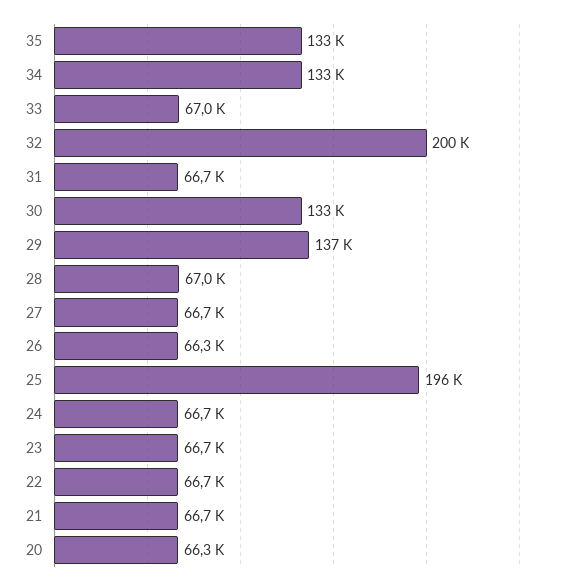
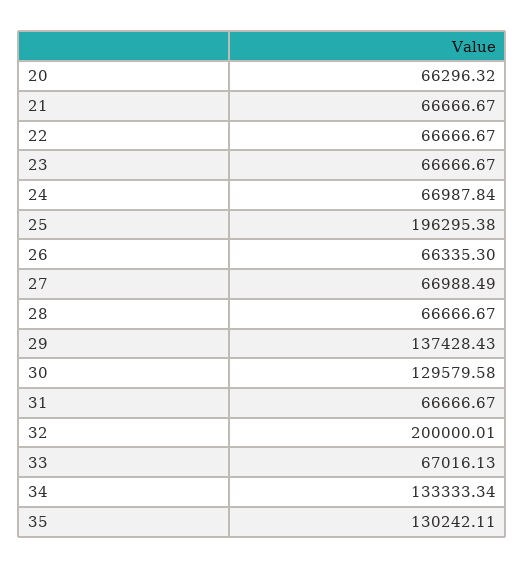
  {
-   "35": 133000,
+   "35": 130242.11,
    "34": 133333.34,
    "33": 67016.13,
    "32": 200000.01,
    "31": 66666.67,
-   "30": 133000,
+   "30": 129579.58,
    "29": 137428.43,
-   "28": 67000,
+   "28": 66666.67,
-   "27": 66700,
+   "27": 66988.49,
    "26": 66335.3,
    "25": 196295.38,
-   "24": 66700,
+   "24": 66987.84,
    "23": 66666.67,
    "22": 66666.67,
    "21": 66666.67,
    "20": 66296.32
  }

